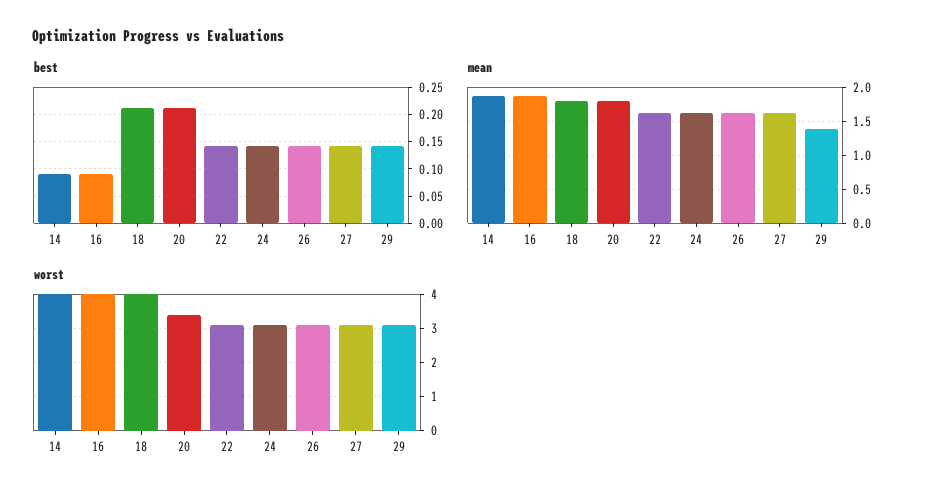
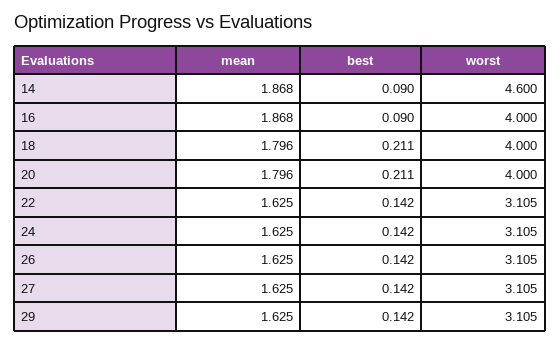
  {
    "best": {
      "14": 0.09,
      "16": 0.09,
      "18": 0.211,
      "20": 0.211,
      "22": 0.142,
      "24": 0.142,
      "26": 0.142,
      "27": 0.142,
      "29": 0.142
    },
    "mean": {
      "14": 1.868,
      "16": 1.868,
      "18": 1.796,
      "20": 1.796,
      "22": 1.625,
      "24": 1.625,
      "26": 1.625,
      "27": 1.625,
-     "29": 1.4
+     "29": 1.625
    },
    "worst": {
-     "14": 4,
+     "14": 4.6,
      "16": 4,
      "18": 4,
-     "20": 3.4,
+     "20": 4,
      "22": 3.105,
      "24": 3.105,
      "26": 3.105,
      "27": 3.105,
      "29": 3.105
    }
  }

